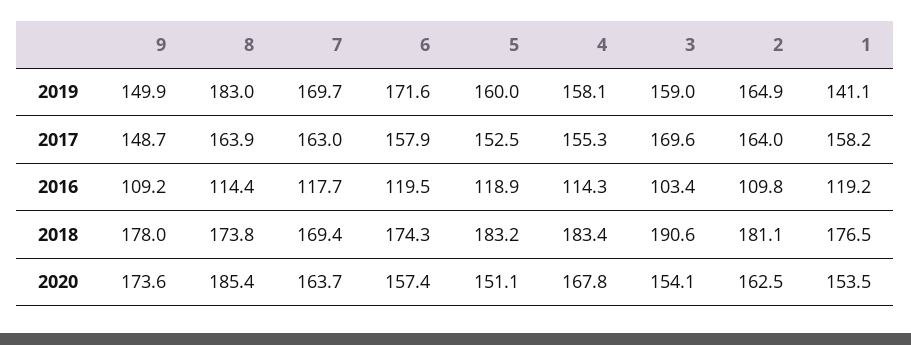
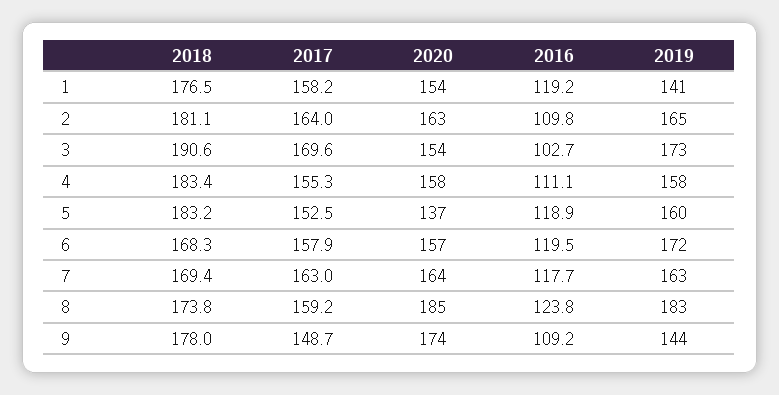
  {
    "9": {
-     "2019": 149.9,
+     "2019": 144,
      "2017": 148.7,
      "2016": 109.2,
      "2018": 178,
      "2020": 173.6
    },
    "8": {
      "2019": 183,
-     "2017": 163.9,
+     "2017": 159.2,
-     "2016": 114.4,
+     "2016": 123.8,
      "2018": 173.8,
      "2020": 185.4
    },
    "7": {
-     "2019": 169.7,
+     "2019": 163,
      "2017": 163,
      "2016": 117.7,
      "2018": 169.4,
      "2020": 163.7
    },
    "6": {
      "2019": 171.6,
      "2017": 157.9,
      "2016": 119.5,
-     "2018": 174.3,
+     "2018": 168.3,
      "2020": 157.4
    },
    "5": {
      "2019": 160,
      "2017": 152.5,
      "2016": 118.9,
      "2018": 183.2,
-     "2020": 151.1
+     "2020": 137
    },
    "4": {
      "2019": 158.1,
      "2017": 155.3,
-     "2016": 114.3,
+     "2016": 111.1,
      "2018": 183.4,
-     "2020": 167.8
+     "2020": 158
    },
    "3": {
-     "2019": 159,
+     "2019": 173,
      "2017": 169.6,
-     "2016": 103.4,
+     "2016": 102.7,
      "2018": 190.6,
      "2020": 154.1
    },
    "2": {
      "2019": 164.9,
      "2017": 164,
      "2016": 109.8,
      "2018": 181.1,
      "2020": 162.5
    },
    "1": {
      "2019": 141.1,
      "2017": 158.2,
      "2016": 119.2,
      "2018": 176.5,
      "2020": 153.5
    }
  }

